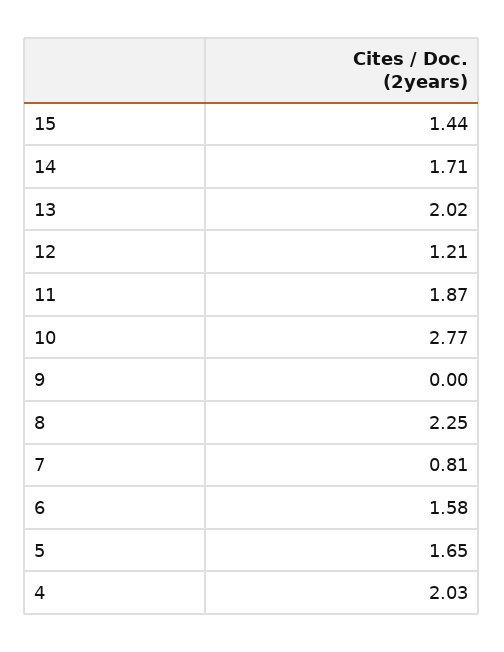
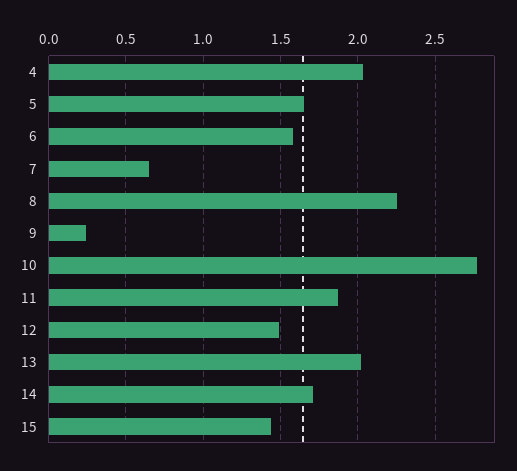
  {
    "15": 1.44,
    "14": 1.71,
    "13": 2.02,
-   "12": 1.21,
+   "12": 1.5,
    "11": 1.87,
    "10": 2.77,
-   "9": 0,
+   "9": 0.25,
    "8": 2.25,
-   "7": 0.81,
+   "7": 0.65,
    "6": 1.58,
    "5": 1.65,
    "4": 2.03
  }

